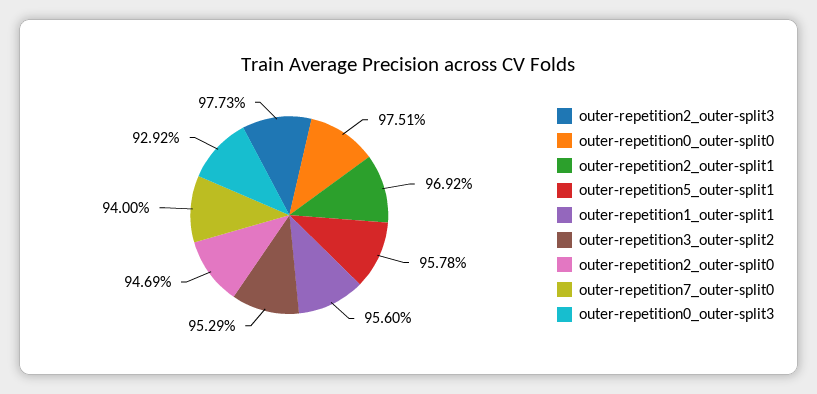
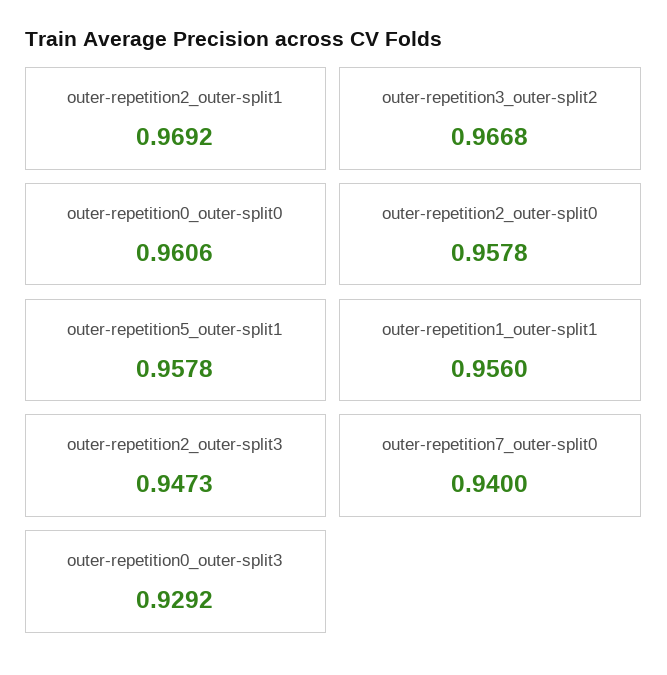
  {
-   "outer-repetition2_outer-split3": 0.9773,
+   "outer-repetition2_outer-split3": 0.9473,
-   "outer-repetition0_outer-split0": 0.9751,
+   "outer-repetition0_outer-split0": 0.9606,
    "outer-repetition2_outer-split1": 0.9692,
    "outer-repetition5_outer-split1": 0.9578,
    "outer-repetition1_outer-split1": 0.956,
-   "outer-repetition3_outer-split2": 0.9529,
+   "outer-repetition3_outer-split2": 0.9668,
-   "outer-repetition2_outer-split0": 0.9469,
+   "outer-repetition2_outer-split0": 0.9578,
    "outer-repetition7_outer-split0": 0.94,
    "outer-repetition0_outer-split3": 0.9292
  }

